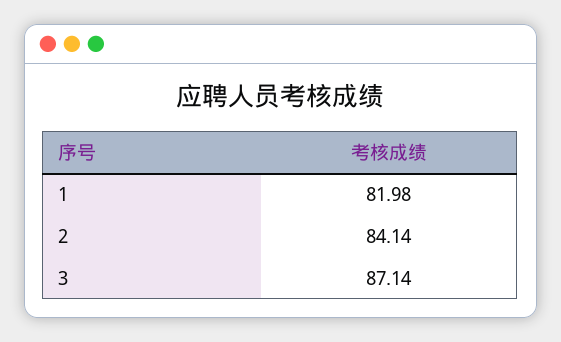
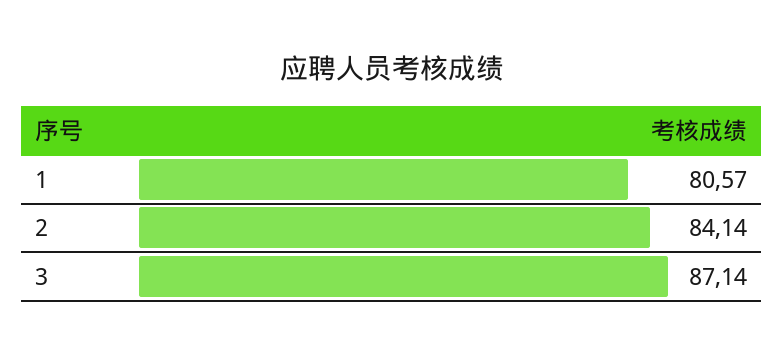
  {
-   "1": 81.98,
+   "1": 80.57,
    "2": 84.14,
    "3": 87.14
  }

